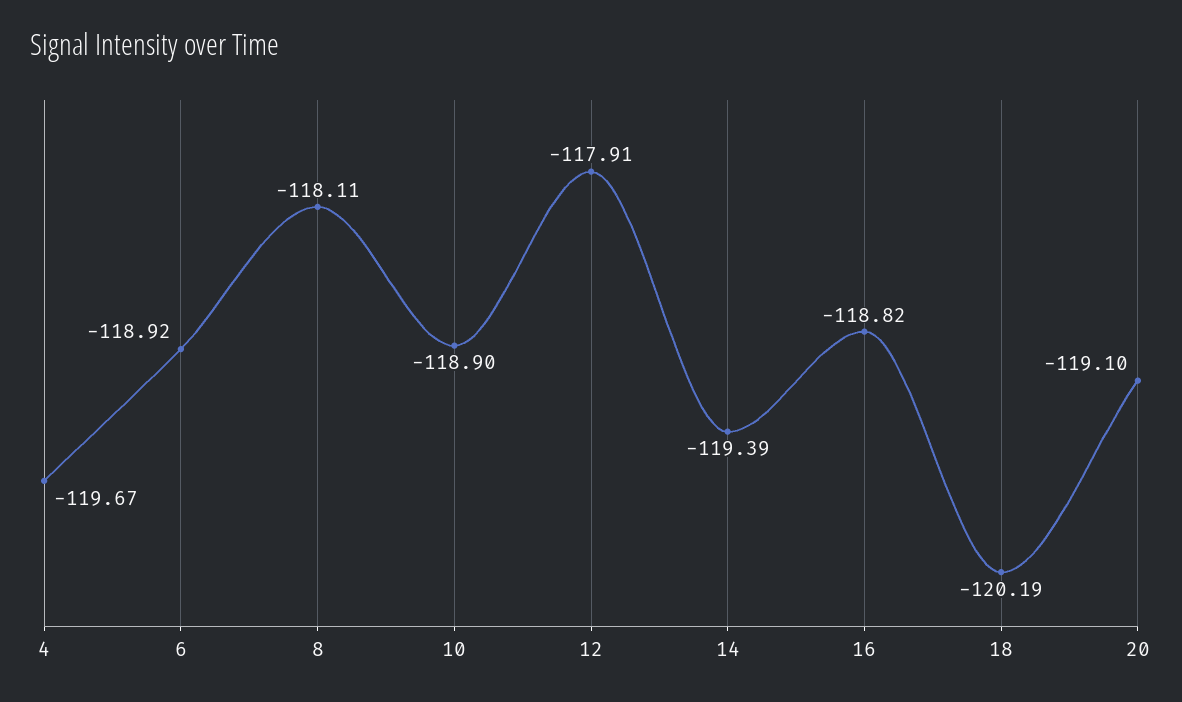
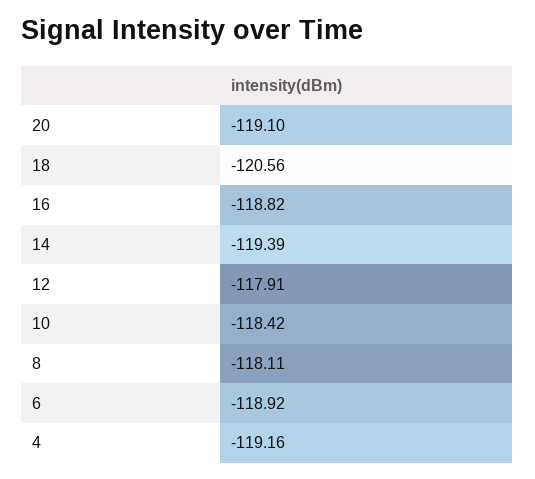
  {
-   "4": -119.67,
+   "4": -119.16,
    "6": -118.92,
    "8": -118.11,
-   "10": -118.9,
+   "10": -118.42,
    "12": -117.91,
    "14": -119.39,
    "16": -118.82,
-   "18": -120.19,
+   "18": -120.56,
    "20": -119.1
  }

